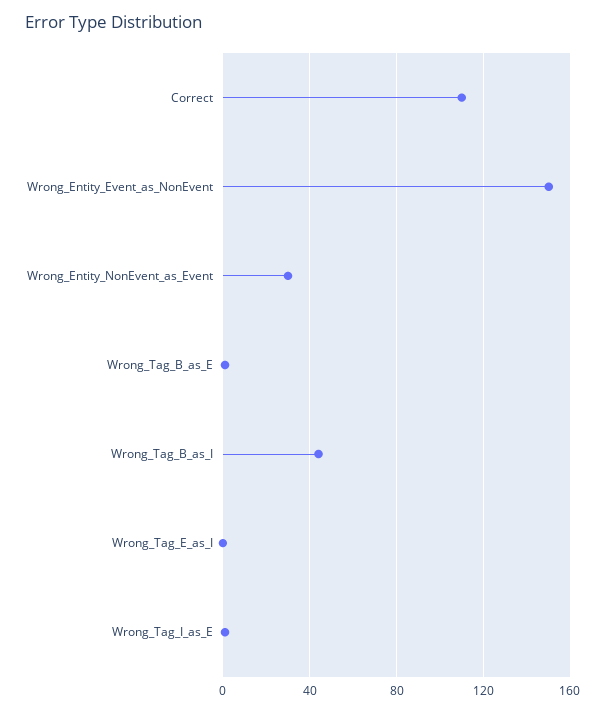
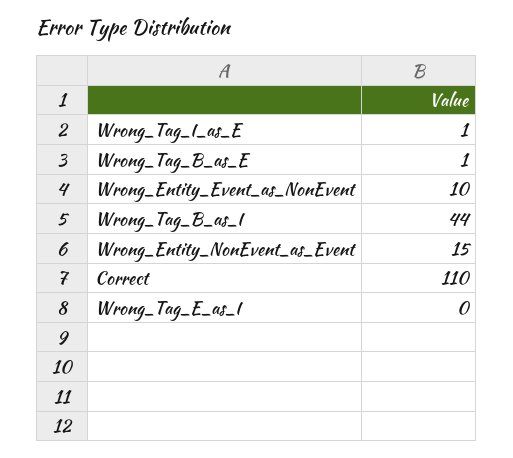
  {
    "Correct": 110,
-   "Wrong_Entity_Event_as_NonEvent": 150,
+   "Wrong_Entity_Event_as_NonEvent": 10,
-   "Wrong_Entity_NonEvent_as_Event": 30,
+   "Wrong_Entity_NonEvent_as_Event": 15,
    "Wrong_Tag_B_as_E": 1,
    "Wrong_Tag_B_as_I": 44,
    "Wrong_Tag_E_as_I": 0,
    "Wrong_Tag_I_as_E": 1
  }

